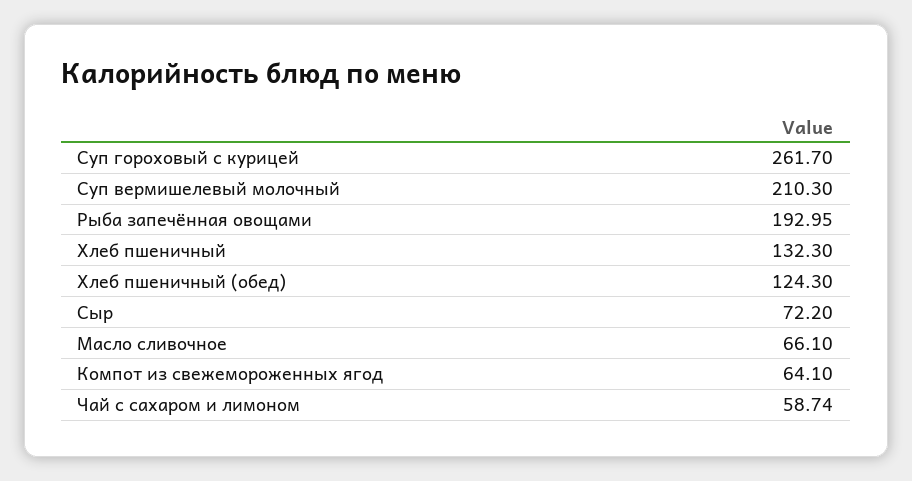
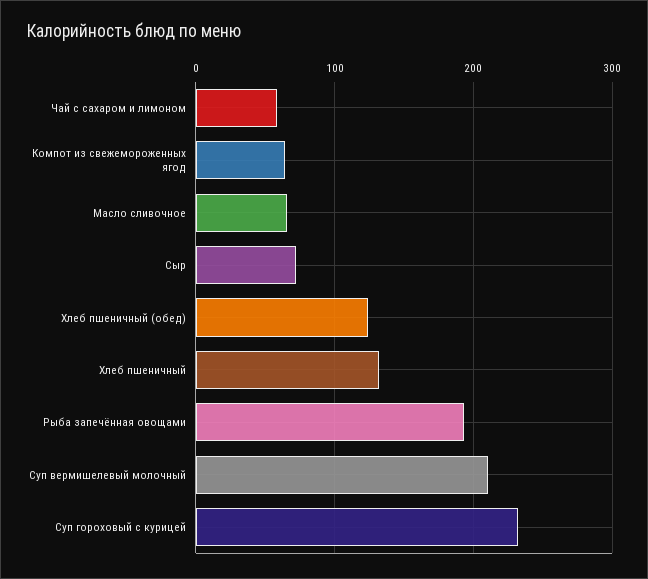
  {
-   "Суп гороховый с курицей": 261.7,
+   "Суп гороховый с курицей": 230,
    "Суп вермишелевый молочный": 210.3,
    "Рыба запечённая овощами": 192.95,
    "Хлеб пшеничный": 132.3,
    "Хлеб пшеничный (обед)": 124.3,
    "Сыр": 72.2,
    "Масло сливочное": 66.1,
    "Компот из свежемороженных ягод": 64.1,
    "Чай с сахаром и лимоном": 58.74
  }

